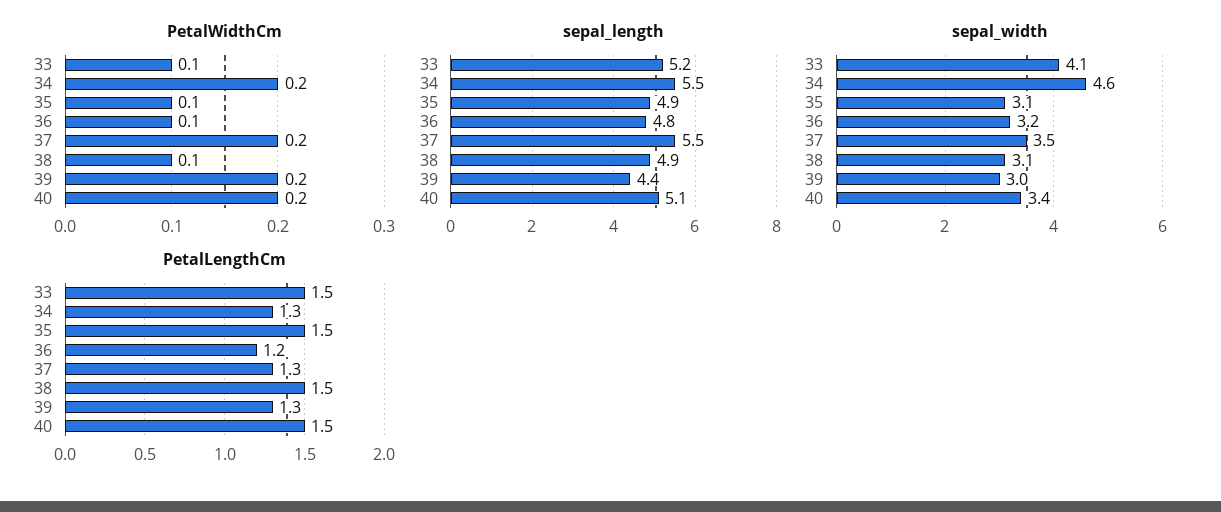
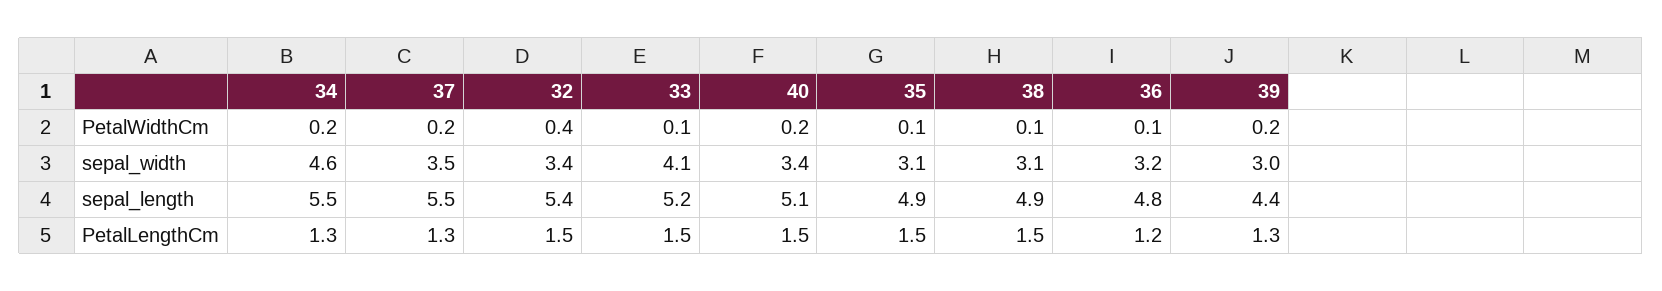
  {
    "PetalWidthCm": {
      "33": 0.1,
      "34": 0.2,
      "35": 0.1,
      "36": 0.1,
      "37": 0.2,
      "38": 0.1,
      "39": 0.2,
-     "40": 0.2
+     "40": 0.2,
+     "32": 0.4
    },
    "sepal_length": {
      "33": 5.2,
      "34": 5.5,
      "35": 4.9,
      "36": 4.8,
      "37": 5.5,
      "38": 4.9,
      "39": 4.4,
-     "40": 5.1
+     "40": 5.1,
+     "32": 5.4
    },
    "sepal_width": {
      "33": 4.1,
      "34": 4.6,
      "35": 3.1,
      "36": 3.2,
      "37": 3.5,
      "38": 3.1,
      "39": 3,
-     "40": 3.4
+     "40": 3.4,
+     "32": 3.4
    },
    "PetalLengthCm": {
      "33": 1.5,
      "34": 1.3,
      "35": 1.5,
      "36": 1.2,
      "37": 1.3,
      "38": 1.5,
      "39": 1.3,
-     "40": 1.5
+     "40": 1.5,
+     "32": 1.5
    }
  }

